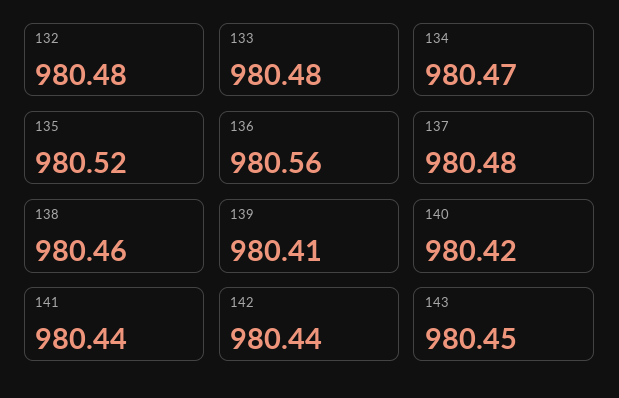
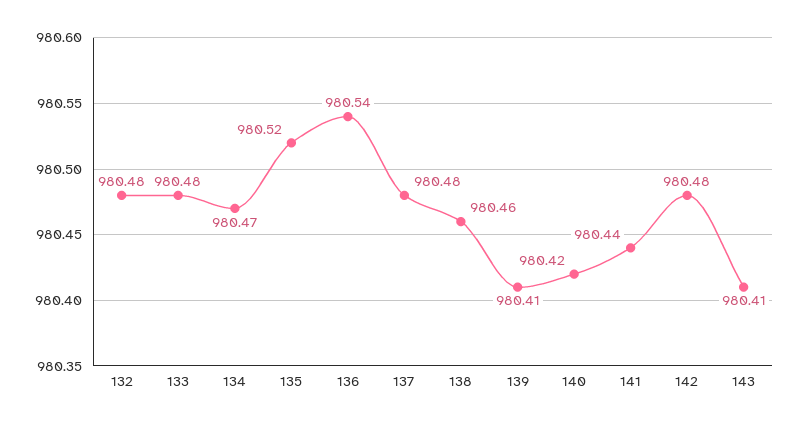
  {
    "132": 980.48,
    "133": 980.48,
    "134": 980.47,
    "135": 980.52,
-   "136": 980.56,
+   "136": 980.54,
    "137": 980.48,
    "138": 980.46,
    "139": 980.41,
    "140": 980.42,
    "141": 980.44,
-   "142": 980.44,
+   "142": 980.48,
-   "143": 980.45
+   "143": 980.41
  }

